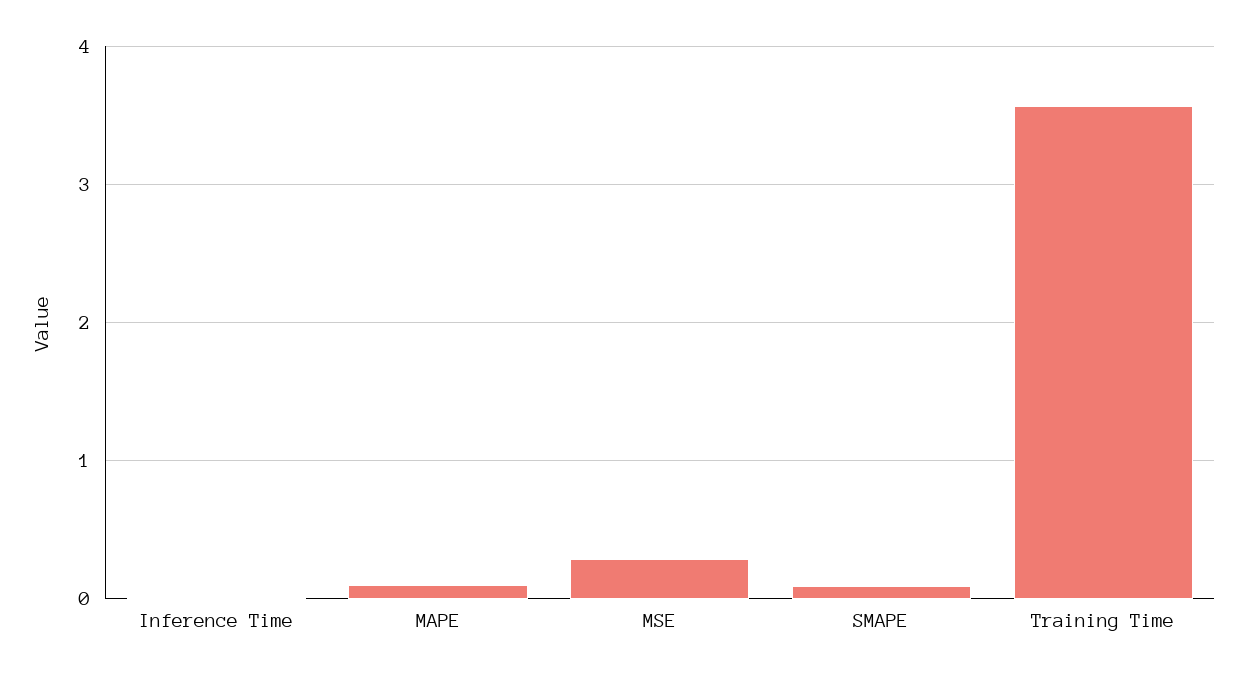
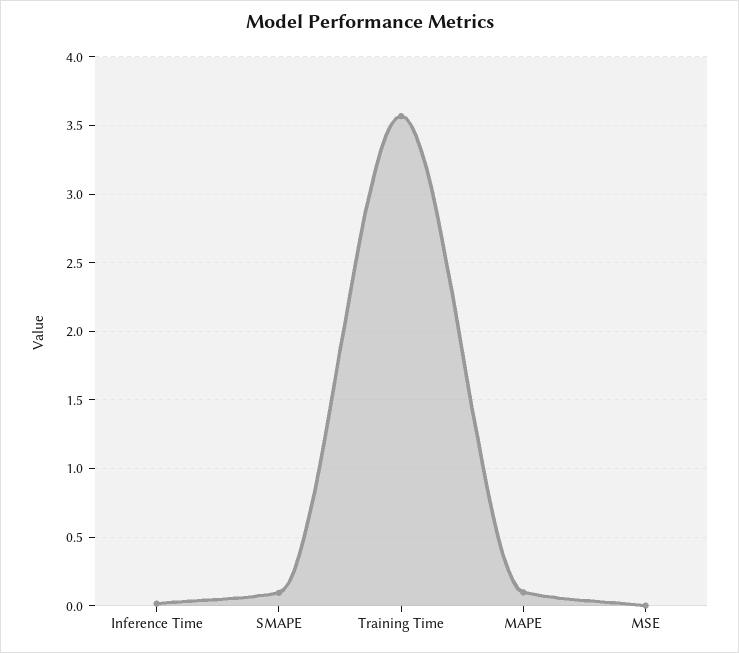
  {
    "Inference Time": 0,
    "MAPE": 0.1,
-   "MSE": 0.3,
+   "MSE": 0,
    "SMAPE": 0.1,
    "Training Time": 3.55
  }

